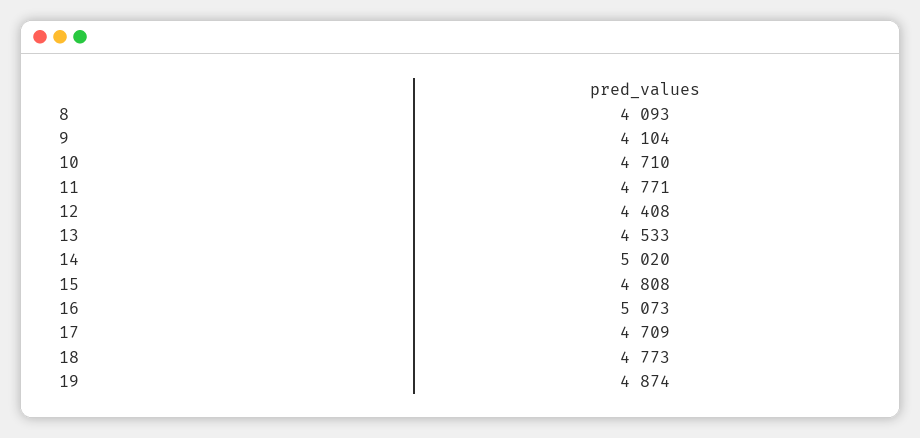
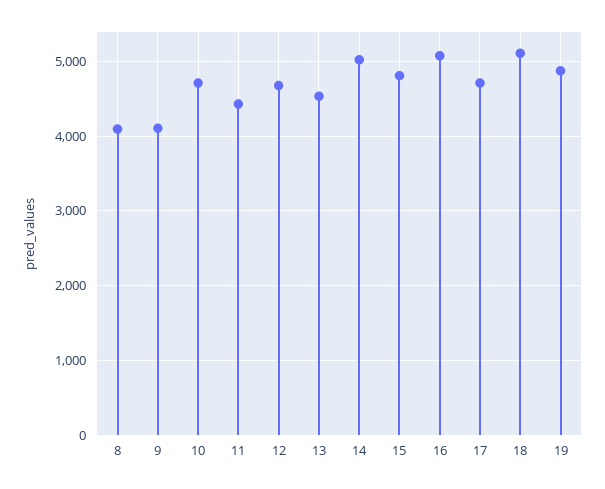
  {
    "8": 4093,
    "9": 4104,
    "10": 4710,
-   "11": 4771,
+   "11": 4400,
-   "12": 4408,
+   "12": 4700,
    "13": 4533,
    "14": 5020,
    "15": 4808,
    "16": 5073,
    "17": 4709,
-   "18": 4773,
+   "18": 5100,
    "19": 4874
  }

